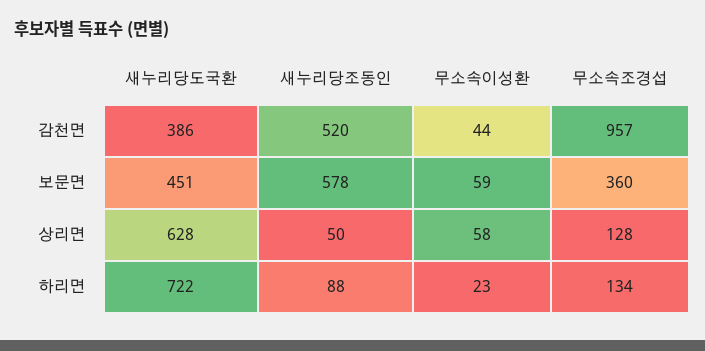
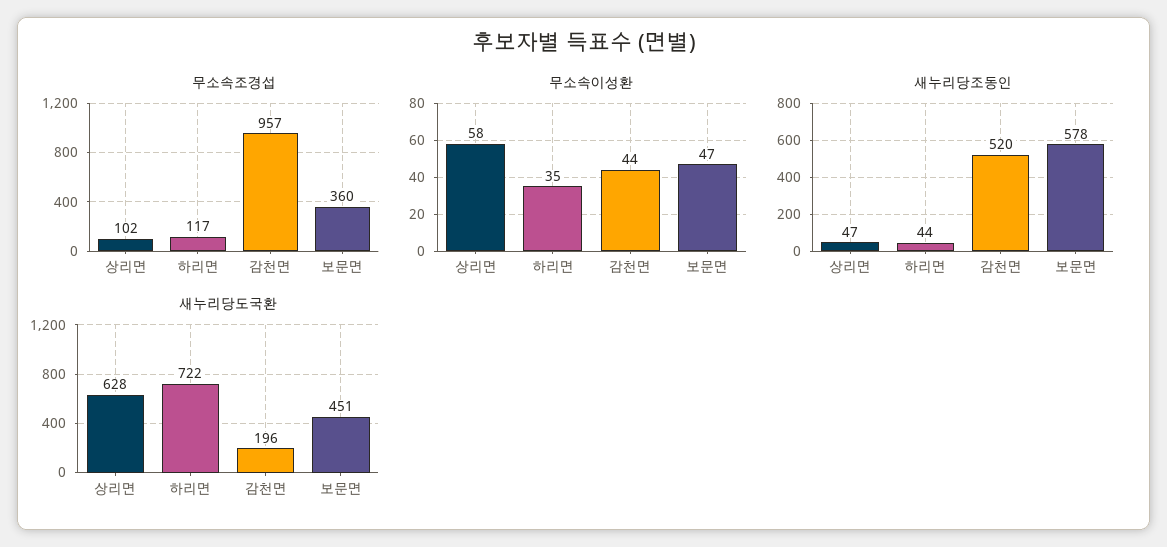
  {
    "새누리당도국환": {
-     "감천면": 386,
+     "감천면": 196,
      "보문면": 451,
      "상리면": 628,
      "하리면": 722
    },
    "새누리당조동인": {
      "감천면": 520,
      "보문면": 578,
-     "상리면": 50,
+     "상리면": 47,
-     "하리면": 88
+     "하리면": 44
    },
    "무소속이성환": {
      "감천면": 44,
-     "보문면": 59,
+     "보문면": 47,
      "상리면": 58,
-     "하리면": 23
+     "하리면": 35
    },
    "무소속조경섭": {
      "감천면": 957,
      "보문면": 360,
-     "상리면": 128,
+     "상리면": 102,
-     "하리면": 134
+     "하리면": 117
    }
  }

